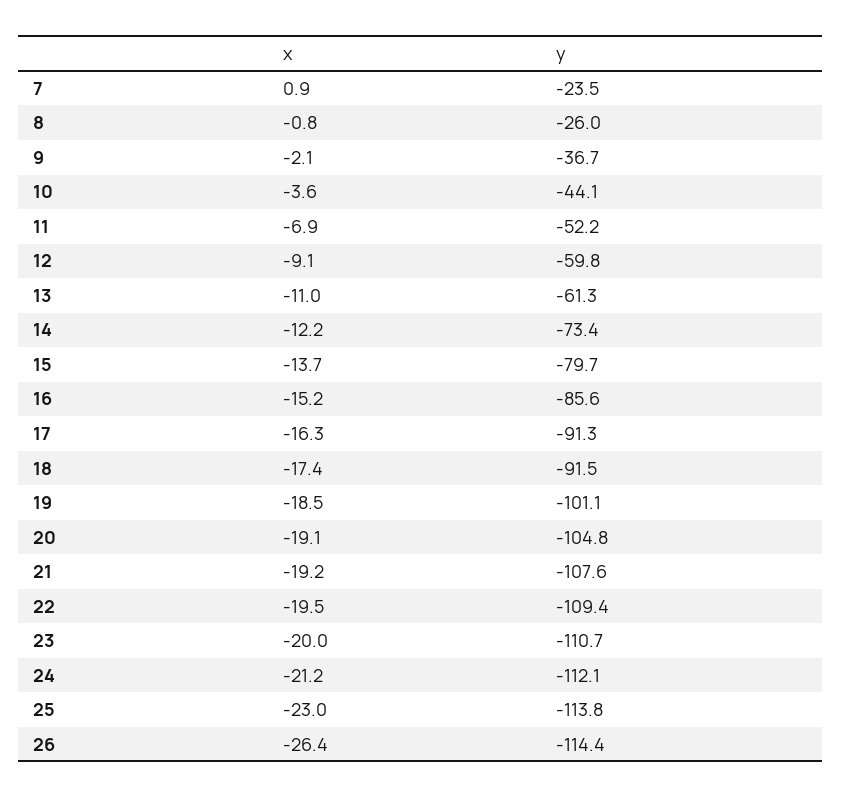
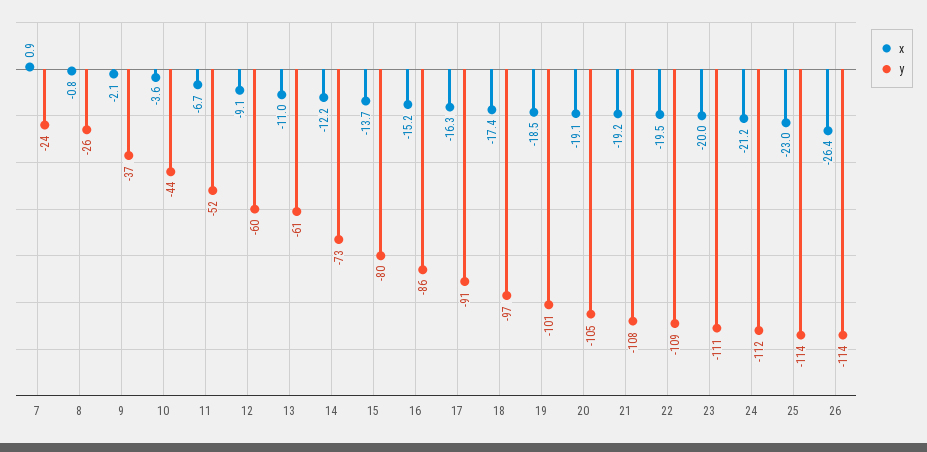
  {
    "x": {
      "7": 0.9,
      "8": -0.8,
      "9": -2.1,
      "10": -3.6,
-     "11": -6.9,
+     "11": -6.7,
      "12": -9.1,
      "13": -11,
      "14": -12.2,
      "15": -13.7,
      "16": -15.2,
      "17": -16.3,
      "18": -17.4,
      "19": -18.5,
      "20": -19.1,
      "21": -19.2,
      "22": -19.5,
      "23": -20,
      "24": -21.2,
      "25": -23,
      "26": -26.4
    },
    "y": {
      "7": -23.5,
      "8": -26,
      "9": -36.7,
      "10": -44.1,
      "11": -52.2,
      "12": -59.8,
      "13": -61.3,
      "14": -73.4,
      "15": -79.7,
      "16": -85.6,
      "17": -91.3,
-     "18": -91.5,
+     "18": -97,
      "19": -101.1,
      "20": -104.8,
      "21": -107.6,
      "22": -109.4,
      "23": -110.7,
      "24": -112.1,
      "25": -113.8,
      "26": -114.4
    }
  }

